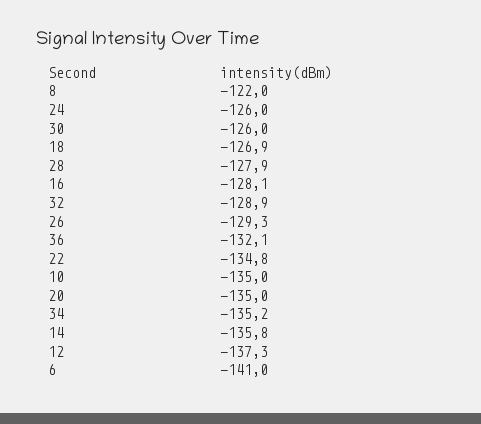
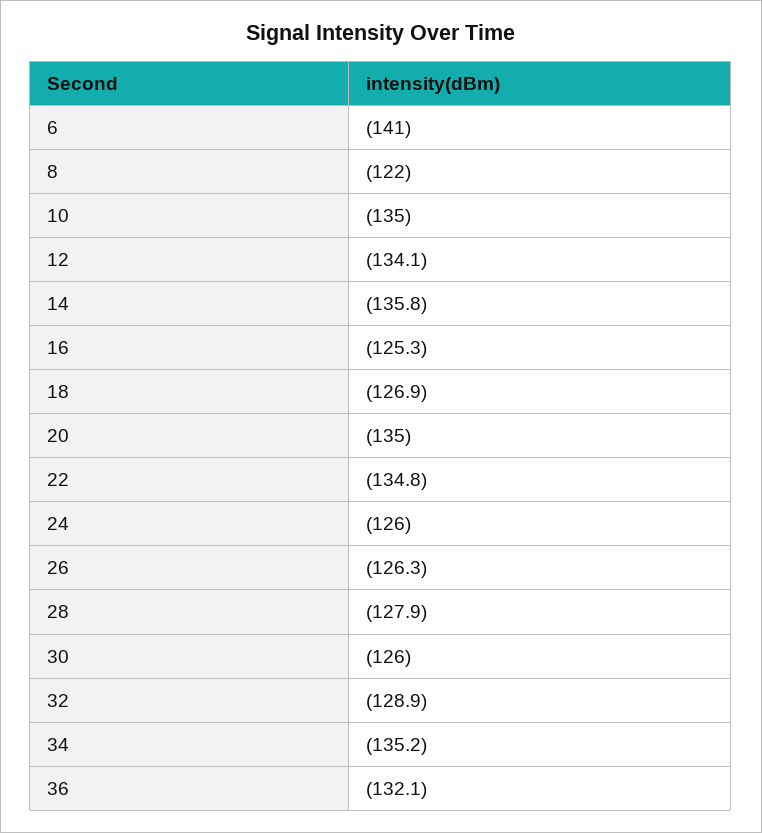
  {
    "8": -122,
    "24": -126,
    "30": -126,
    "18": -126.9,
    "28": -127.9,
-   "16": -128.1,
+   "16": -125.3,
    "32": -128.9,
-   "26": -129.3,
+   "26": -126.3,
    "36": -132.1,
    "22": -134.8,
    "10": -135,
    "20": -135,
    "34": -135.2,
    "14": -135.8,
-   "12": -137.3,
+   "12": -134.1,
    "6": -141
  }

